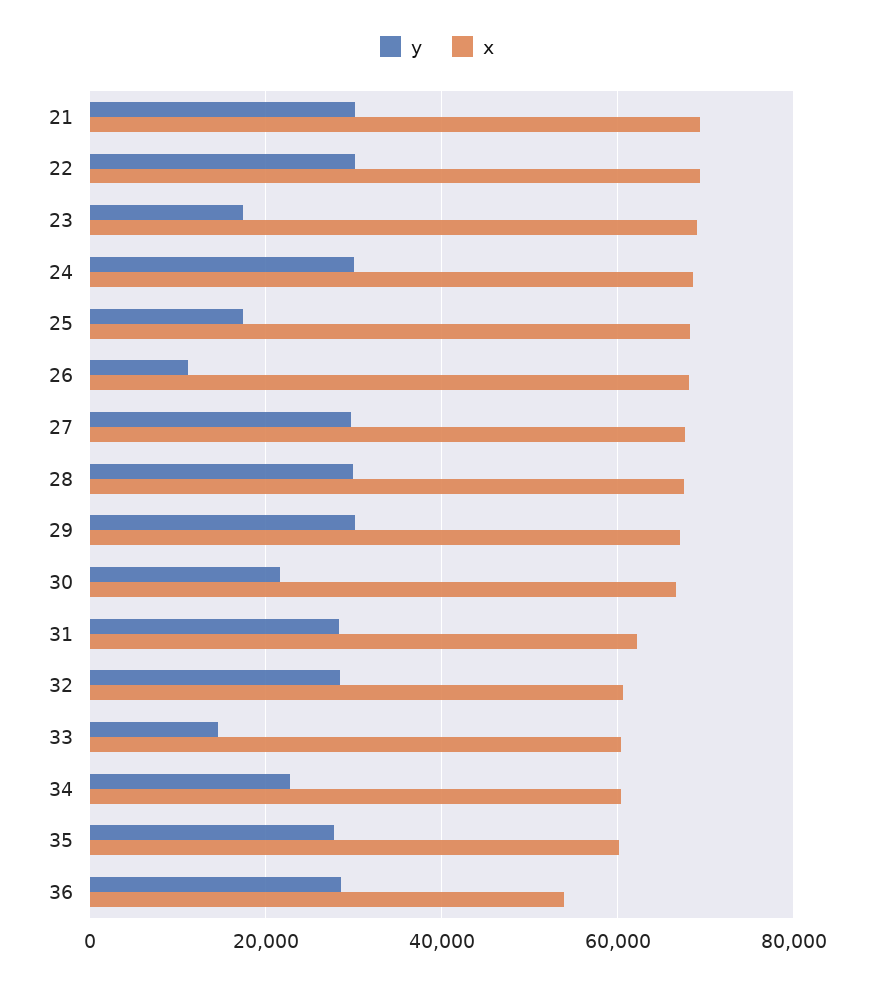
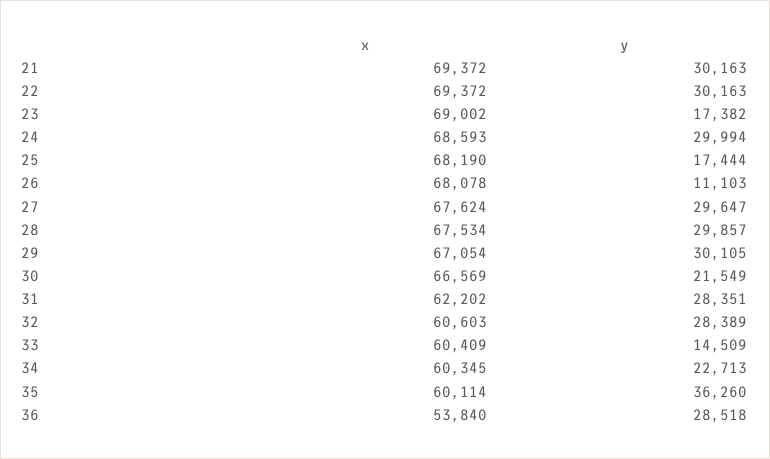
  {
    "y": {
      "21": 30163,
      "22": 30163,
      "23": 17382,
      "24": 29994,
      "25": 17444,
      "26": 11103,
      "27": 29647,
      "28": 29857,
      "29": 30105,
      "30": 21549,
      "31": 28351,
      "32": 28389,
      "33": 14509,
      "34": 22713,
-     "35": 28000,
+     "35": 36260,
      "36": 28518
    },
    "x": {
      "21": 69372,
      "22": 69372,
      "23": 69002,
      "24": 68593,
      "25": 68190,
      "26": 68078,
      "27": 67624,
      "28": 67534,
      "29": 67054,
      "30": 66569,
      "31": 62202,
      "32": 60603,
      "33": 60409,
      "34": 60345,
      "35": 60114,
      "36": 53840
    }
  }

